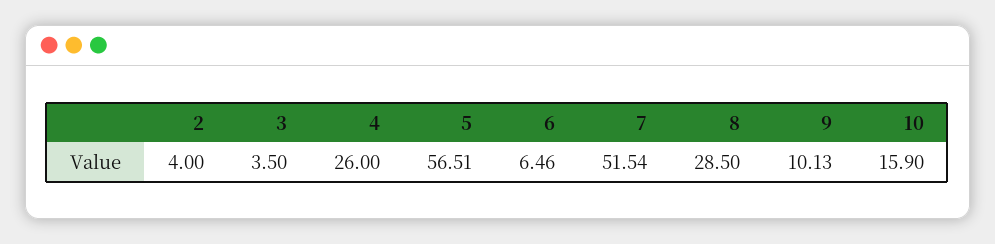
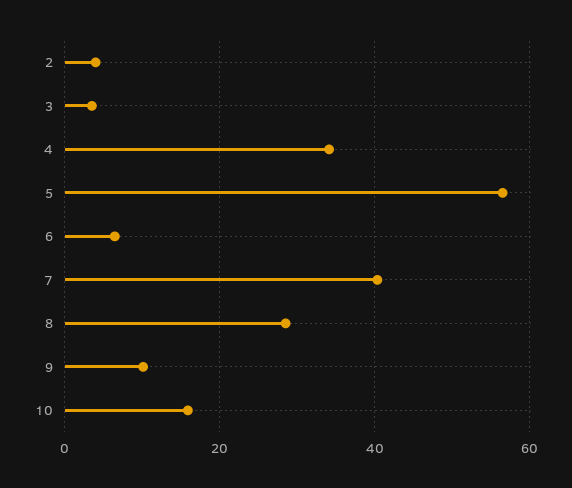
  {
    "2": 4,
    "3": 3.5,
-   "4": 26,
+   "4": 34,
    "5": 56.51,
    "6": 6.46,
-   "7": 51.54,
+   "7": 40,
    "8": 28.5,
    "9": 10.13,
    "10": 15.9
  }

